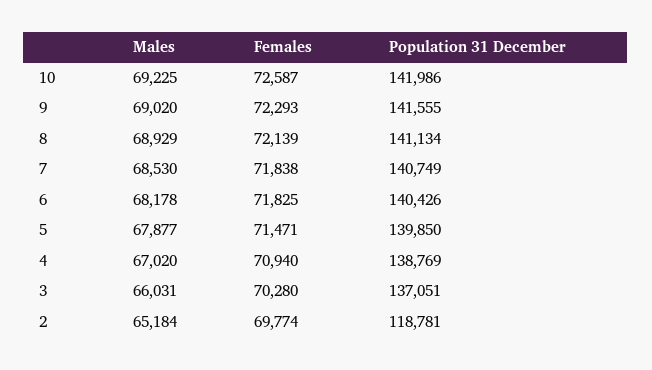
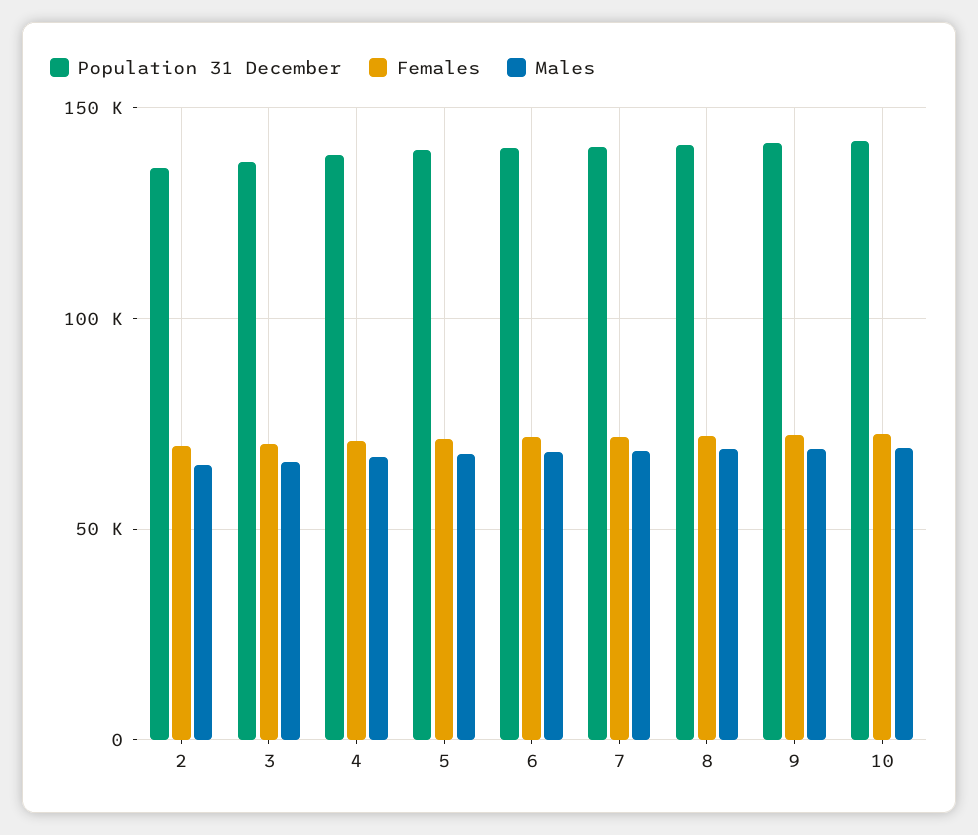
  {
    "Males": {
      "10": 69225,
      "9": 69020,
      "8": 68929,
      "7": 68530,
      "6": 68178,
      "5": 67877,
      "4": 67020,
      "3": 66031,
      "2": 65184
    },
    "Females": {
      "10": 72587,
      "9": 72293,
      "8": 72139,
      "7": 71838,
      "6": 71825,
      "5": 71471,
      "4": 70940,
      "3": 70280,
      "2": 69774
    },
    "Population 31 December": {
      "10": 141986,
      "9": 141555,
      "8": 141134,
      "7": 140749,
      "6": 140426,
      "5": 139850,
      "4": 138769,
      "3": 137051,
-     "2": 118781
+     "2": 135000
    }
  }

